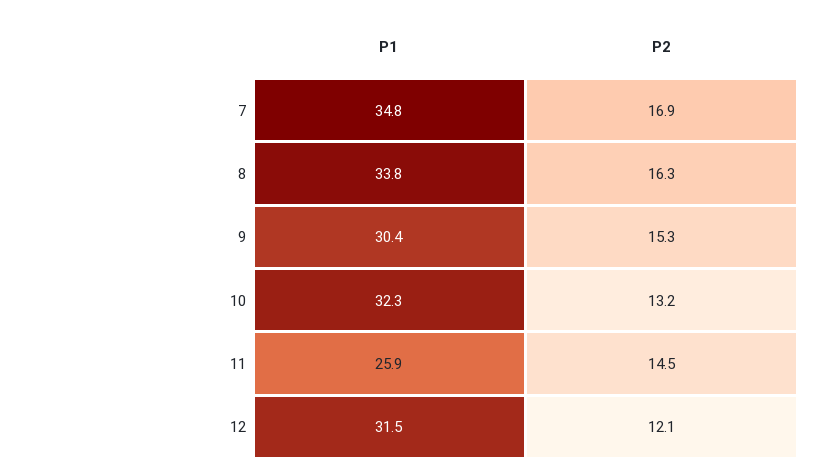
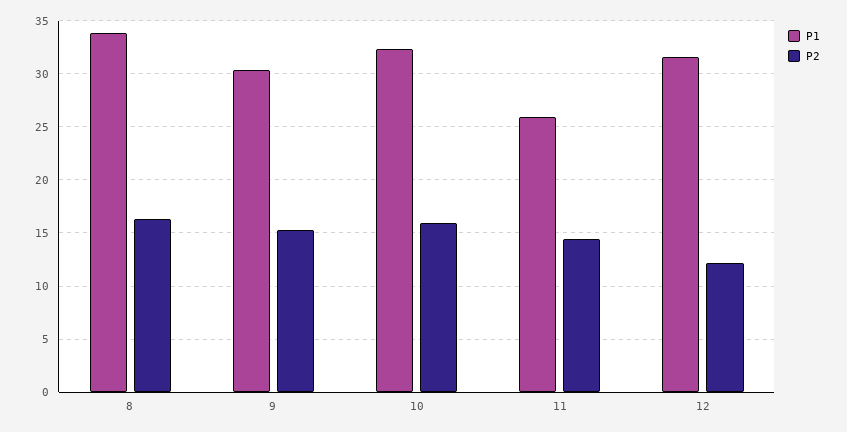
  {
    "P1": {
-     "7": 34.8,
      "8": 33.8,
      "9": 30.4,
      "10": 32.3,
      "11": 25.9,
      "12": 31.5
    },
    "P2": {
-     "7": 16.9,
      "8": 16.3,
      "9": 15.3,
-     "10": 13.2,
+     "10": 16,
      "11": 14.5,
      "12": 12.1
    }
  }

